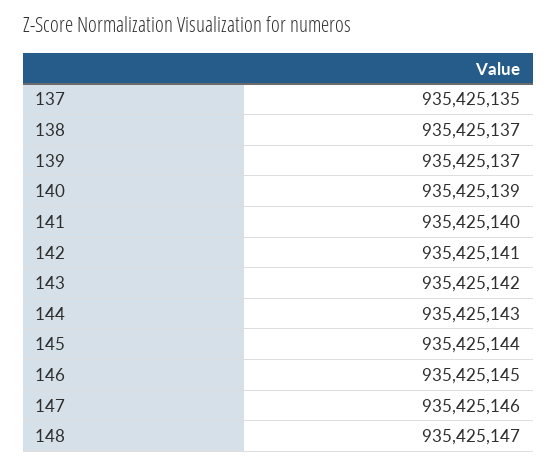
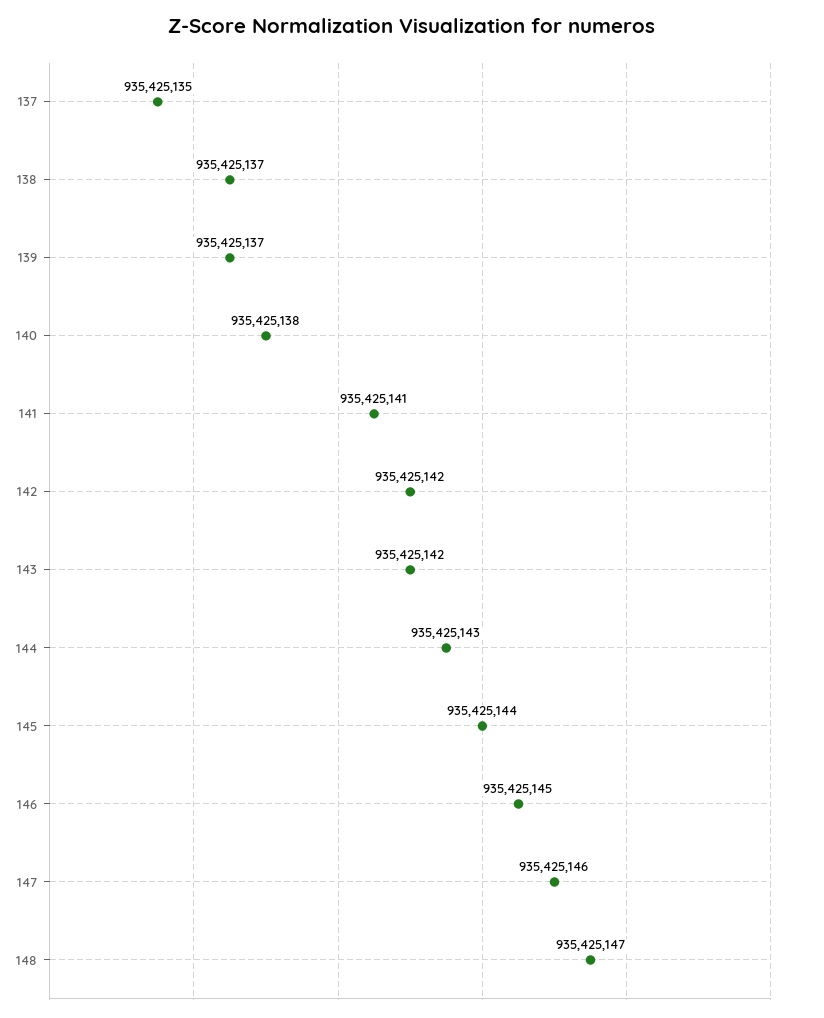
  {
    "137": 935425135,
    "138": 935425137,
    "139": 935425137,
-   "140": 935425139,
+   "140": 935425138,
-   "141": 935425140,
+   "141": 935425141,
-   "142": 935425141,
+   "142": 935425142,
    "143": 935425142,
    "144": 935425143,
    "145": 935425144,
    "146": 935425145,
    "147": 935425146,
    "148": 935425147
  }

